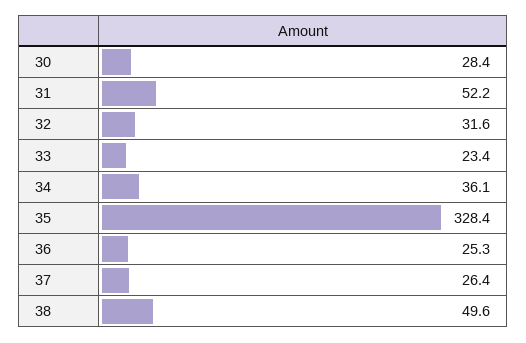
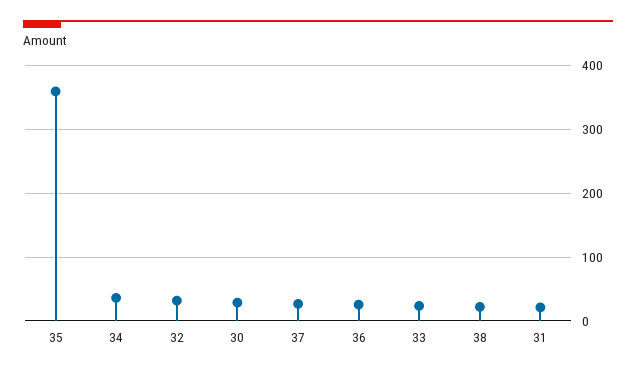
  {
    "30": 28.4,
-   "31": 52.2,
+   "31": 20,
    "32": 31.6,
    "33": 23.4,
    "34": 36.1,
-   "35": 328.4,
+   "35": 360,
    "36": 25.3,
    "37": 26.4,
-   "38": 49.6
+   "38": 20
  }

